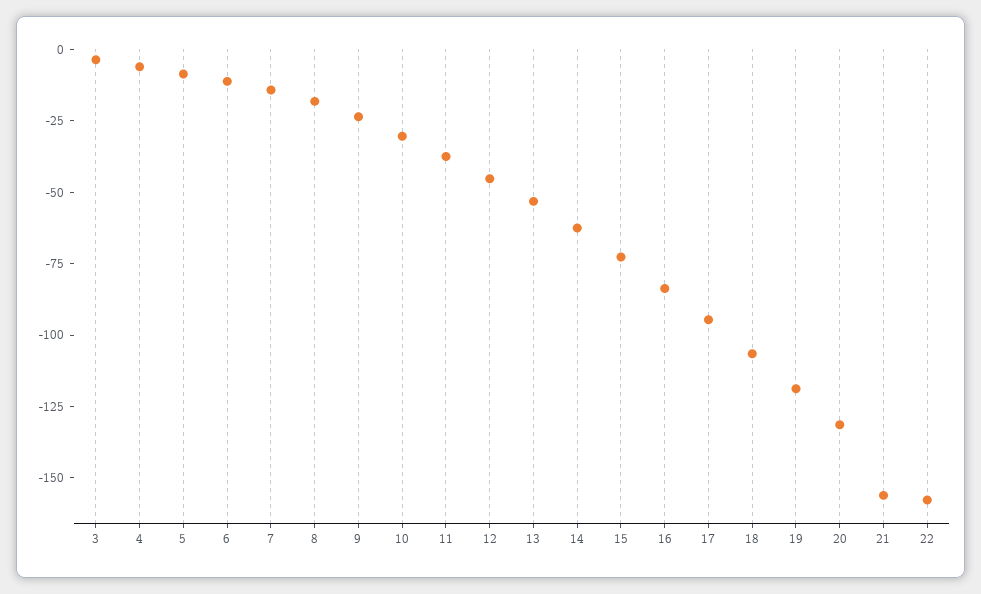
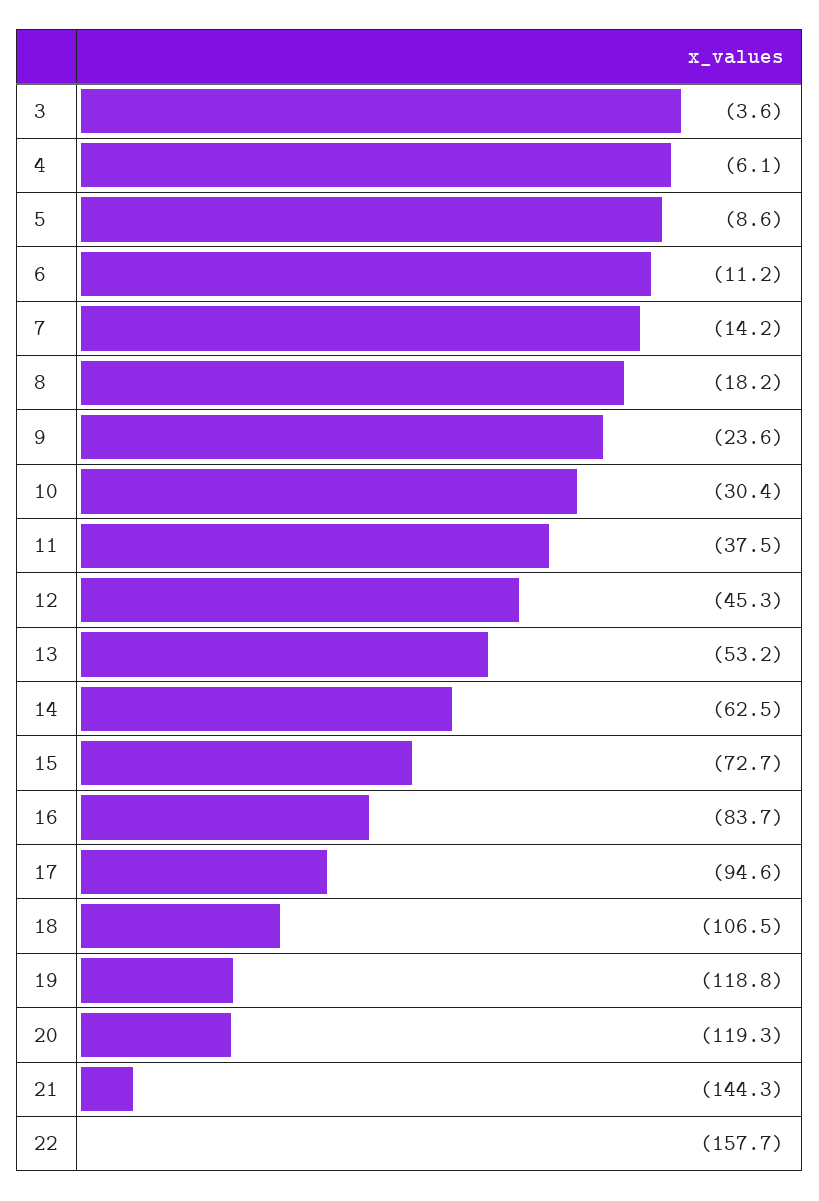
  {
    "3": -3.6,
    "4": -6.1,
    "5": -8.6,
    "6": -11.2,
    "7": -14.2,
    "8": -18.2,
    "9": -23.6,
    "10": -30.4,
    "11": -37.5,
    "12": -45.3,
    "13": -53.2,
    "14": -62.5,
    "15": -72.7,
    "16": -83.7,
    "17": -94.6,
    "18": -106.5,
    "19": -118.8,
-   "20": -130,
+   "20": -119.3,
-   "21": -155,
+   "21": -144.3,
    "22": -157.7
  }

